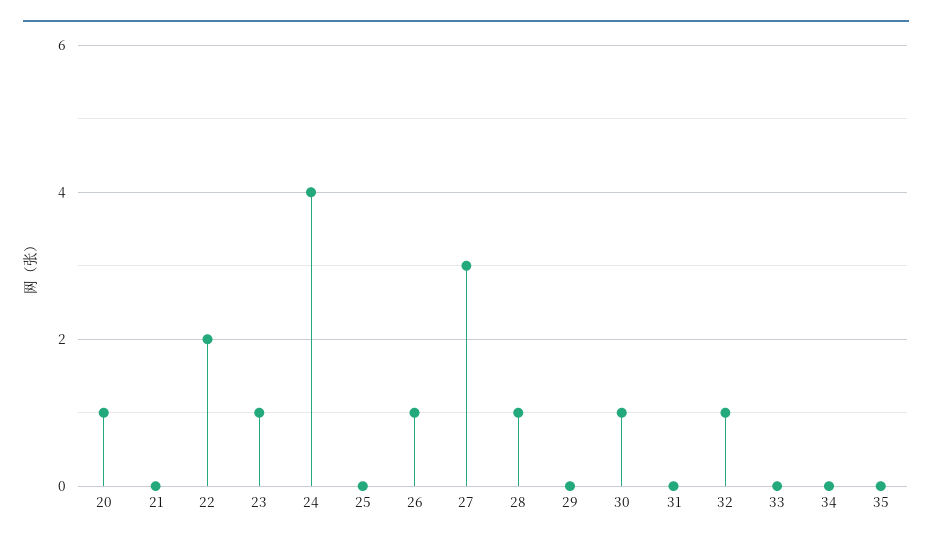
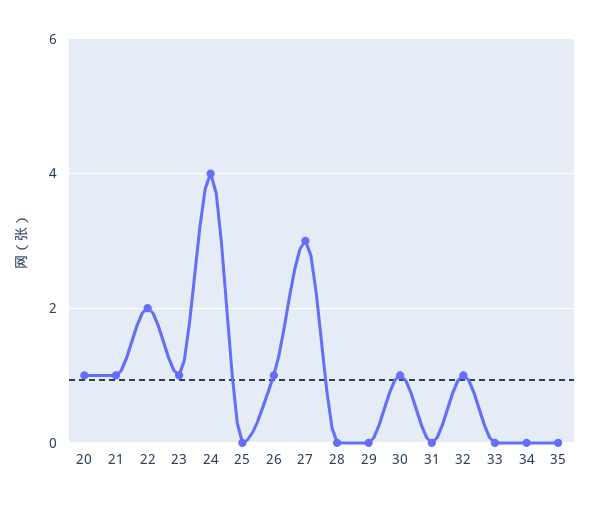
  {
    "20": 1,
-   "21": 0,
+   "21": 1,
    "22": 2,
    "23": 1,
    "24": 4,
    "25": 0,
    "26": 1,
    "27": 3,
-   "28": 1,
+   "28": 0,
    "29": 0,
    "30": 1,
    "31": 0,
    "32": 1,
    "33": 0,
    "34": 0,
    "35": 0
  }

